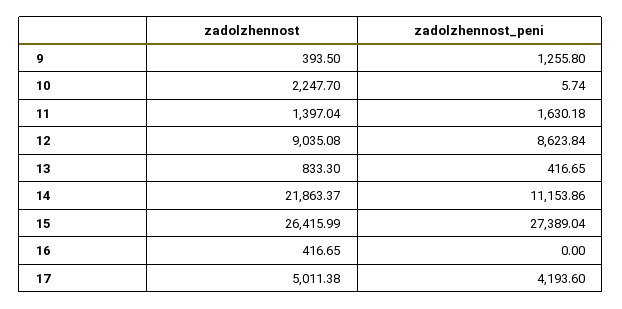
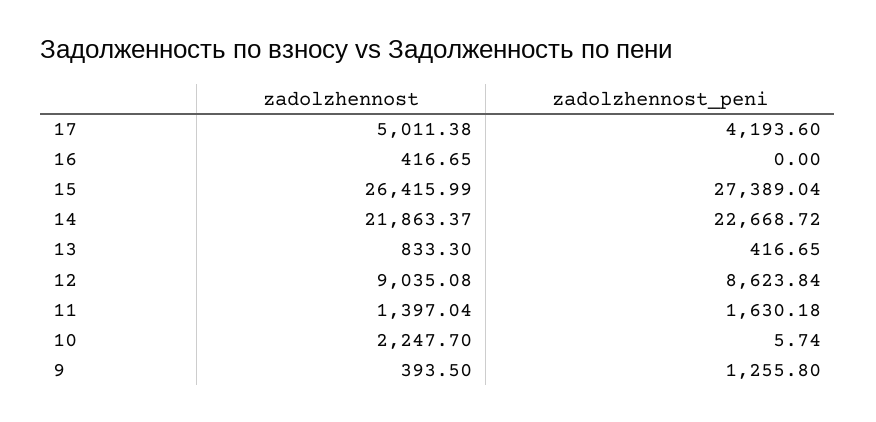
  {
    "zadolzhennost": {
      "9": 393.5,
      "10": 2247.7,
      "11": 1397.04,
      "12": 9035.08,
      "13": 833.3,
      "14": 21863.37,
      "15": 26415.99,
      "16": 416.65,
      "17": 5011.38
    },
    "zadolzhennost_peni": {
      "9": 1255.8,
      "10": 5.74,
      "11": 1630.18,
      "12": 8623.84,
      "13": 416.65,
-     "14": 11153.86,
+     "14": 22668.72,
      "15": 27389.04,
      "16": 0,
      "17": 4193.6
    }
  }

